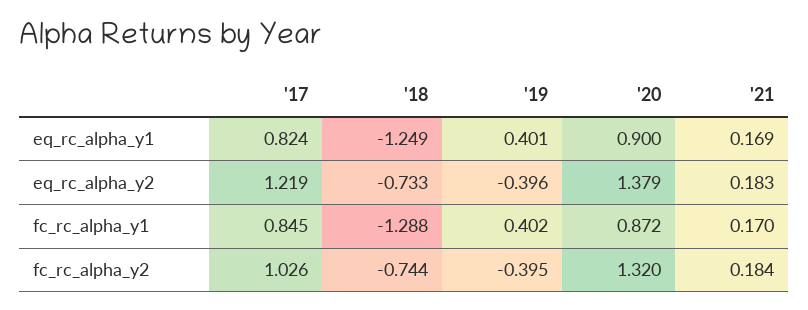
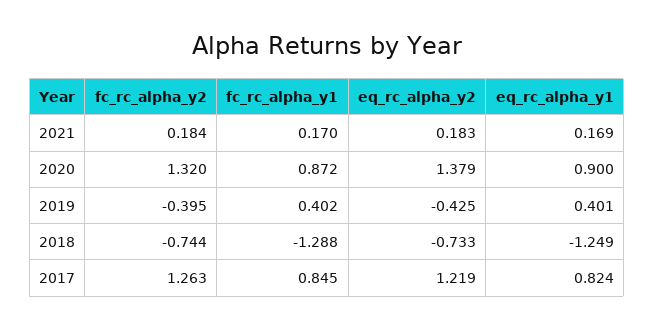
  {
    "'17": {
      "eq_rc_alpha_y1": 0.824,
      "eq_rc_alpha_y2": 1.219,
      "fc_rc_alpha_y1": 0.845,
-     "fc_rc_alpha_y2": 1.026
+     "fc_rc_alpha_y2": 1.263
    },
    "'18": {
      "eq_rc_alpha_y1": -1.249,
      "eq_rc_alpha_y2": -0.733,
      "fc_rc_alpha_y1": -1.288,
      "fc_rc_alpha_y2": -0.744
    },
    "'19": {
      "eq_rc_alpha_y1": 0.401,
-     "eq_rc_alpha_y2": -0.396,
+     "eq_rc_alpha_y2": -0.425,
      "fc_rc_alpha_y1": 0.402,
      "fc_rc_alpha_y2": -0.395
    },
    "'20": {
      "eq_rc_alpha_y1": 0.9,
      "eq_rc_alpha_y2": 1.379,
      "fc_rc_alpha_y1": 0.872,
      "fc_rc_alpha_y2": 1.32
    },
    "'21": {
      "eq_rc_alpha_y1": 0.169,
      "eq_rc_alpha_y2": 0.183,
      "fc_rc_alpha_y1": 0.17,
      "fc_rc_alpha_y2": 0.184
    }
  }

